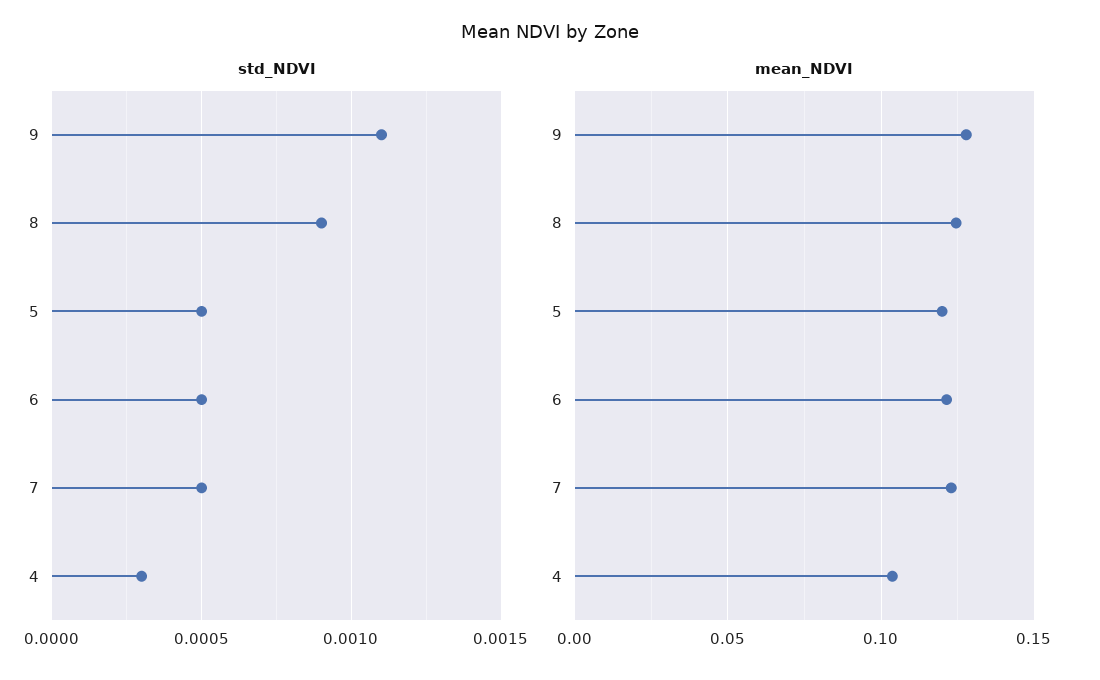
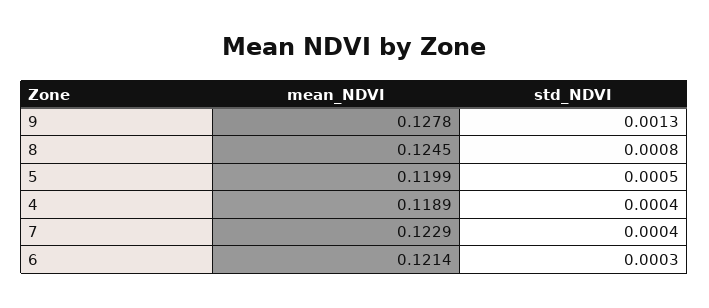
  {
    "std_NDVI": {
-     "9": 0.0011,
+     "9": 0.0013,
-     "8": 0.0009,
+     "8": 0.0008,
      "5": 0.0005,
-     "6": 0.0005,
+     "6": 0.0003,
-     "7": 0.0005,
+     "7": 0.0004,
-     "4": 0.0003
+     "4": 0.0004
    },
    "mean_NDVI": {
      "9": 0.1278,
      "8": 0.1245,
      "5": 0.1199,
      "6": 0.1214,
      "7": 0.1229,
-     "4": 0.105
+     "4": 0.1189
    }
  }

